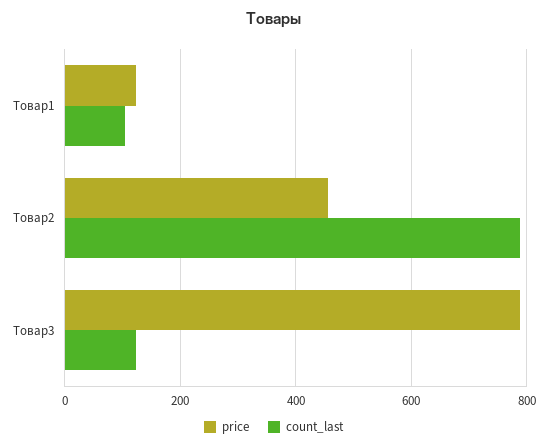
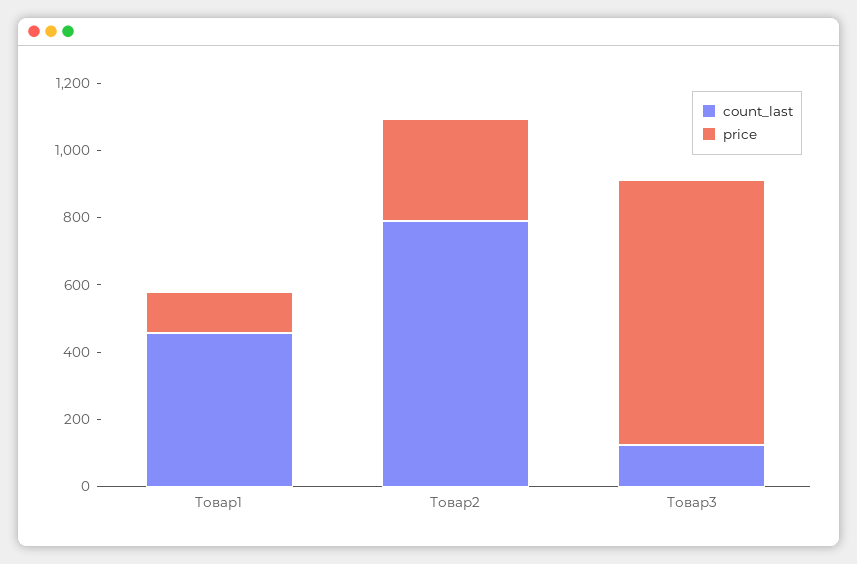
  {
    "price": {
      "Товар1": 120,
-     "Товар2": 460,
+     "Товар2": 300,
      "Товар3": 780
    },
    "count_last": {
-     "Товар1": 100,
+     "Товар1": 450,
      "Товар2": 780,
      "Товар3": 120
    }
  }

